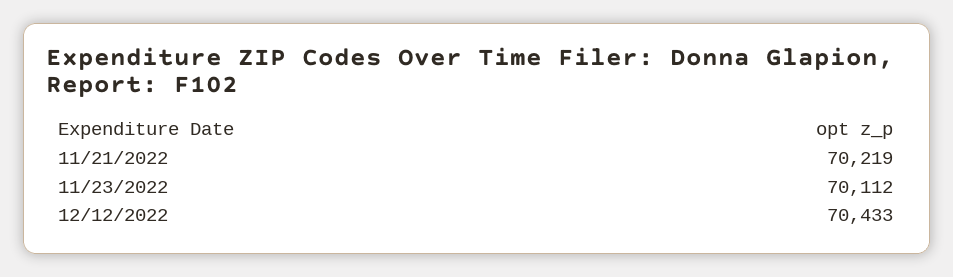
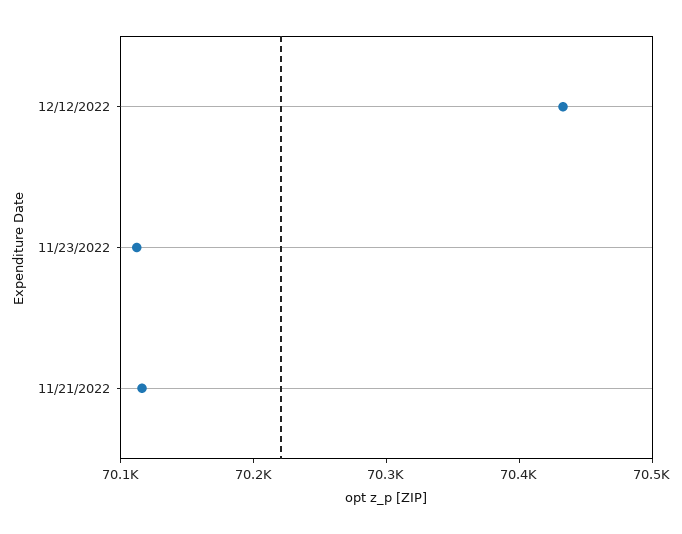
  {
-   "11/21/2022": 70219,
+   "11/21/2022": 70120,
    "11/23/2022": 70112,
    "12/12/2022": 70433
  }

